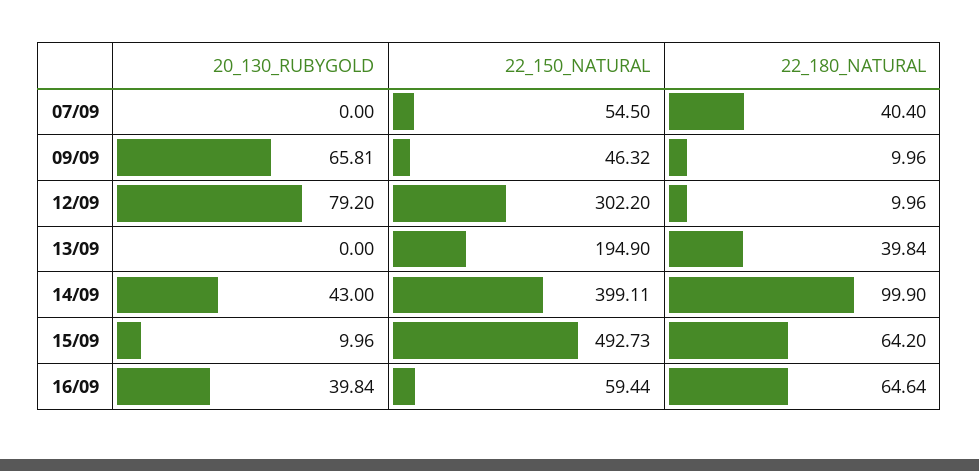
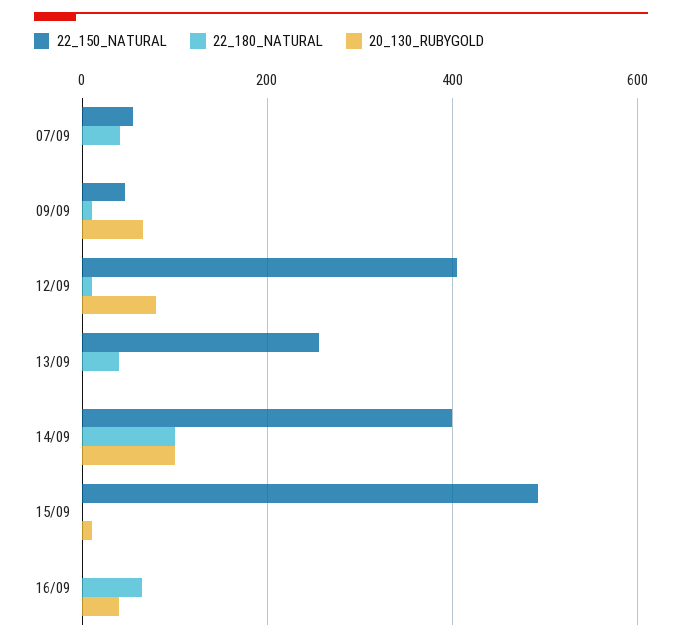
  {
    "20_130_RUBYGOLD": {
      "07/09": 0,
      "09/09": 65.81,
      "12/09": 79.2,
      "13/09": 0,
-     "14/09": 43,
+     "14/09": 100,
      "15/09": 9.96,
      "16/09": 39.84
    },
    "22_150_NATURAL": {
      "07/09": 54.5,
      "09/09": 46.32,
-     "12/09": 302.2,
+     "12/09": 400,
-     "13/09": 194.9,
+     "13/09": 260,
      "14/09": 399.11,
      "15/09": 492.73,
-     "16/09": 59.44
+     "16/09": 0
    },
    "22_180_NATURAL": {
      "07/09": 40.4,
      "09/09": 9.96,
      "12/09": 9.96,
      "13/09": 39.84,
      "14/09": 99.9,
-     "15/09": 64.2,
+     "15/09": 0,
      "16/09": 64.64
    }
  }

